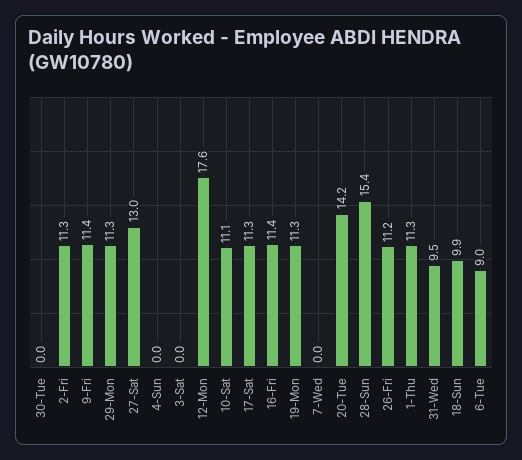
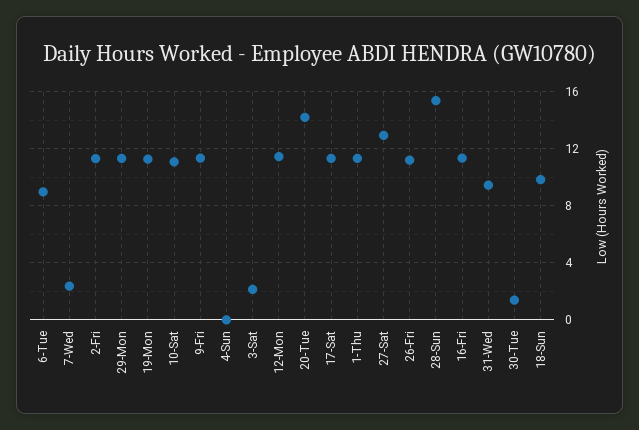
  {
-   "30-Tue": 0,
+   "30-Tue": 1.5,
    "2-Fri": 11.3,
    "9-Fri": 11.4,
    "29-Mon": 11.3,
    "27-Sat": 13,
    "4-Sun": 0,
-   "3-Sat": 0,
+   "3-Sat": 2,
-   "12-Mon": 17.6,
+   "12-Mon": 11.5,
    "10-Sat": 11.1,
    "17-Sat": 11.3,
    "16-Fri": 11.4,
    "19-Mon": 11.3,
-   "7-Wed": 0,
+   "7-Wed": 2.5,
    "20-Tue": 14.2,
    "28-Sun": 15.4,
    "26-Fri": 11.2,
    "1-Thu": 11.3,
    "31-Wed": 9.5,
    "18-Sun": 9.9,
    "6-Tue": 9
  }

